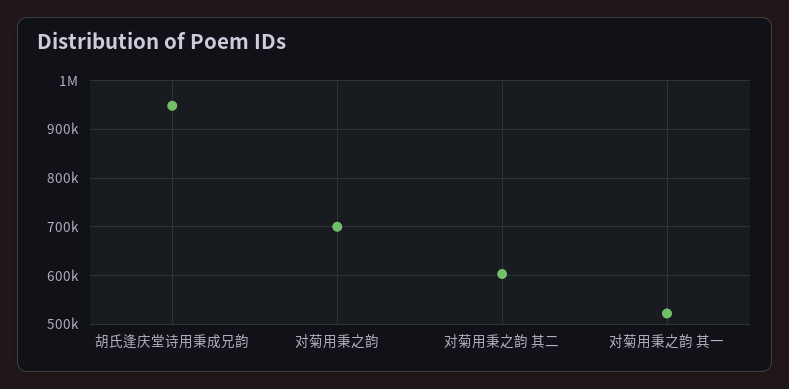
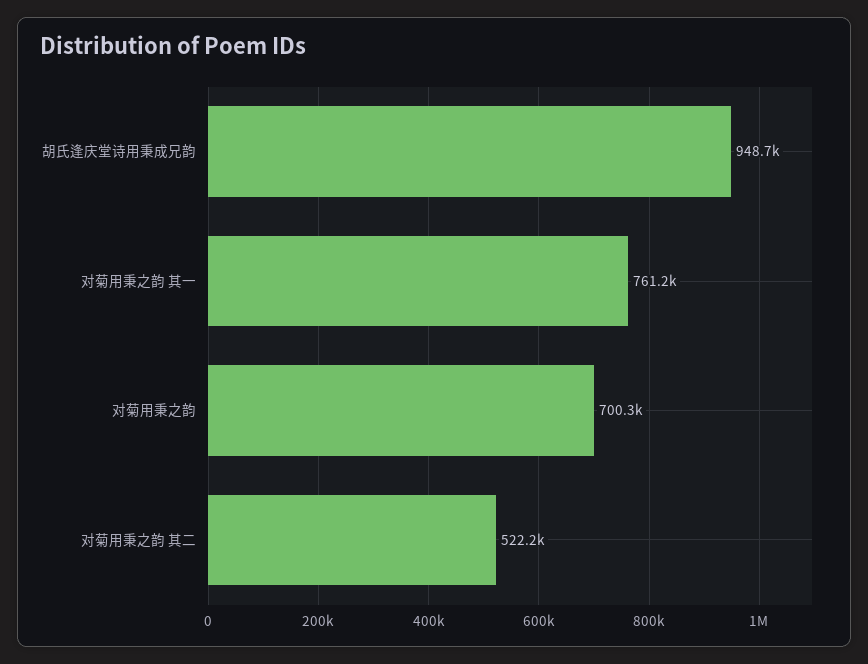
  {
    "胡氏逢庆堂诗用秉成兄韵": 948700,
    "对菊用秉之韵": 700300,
-   "对菊用秉之韵 其二": 600000,
+   "对菊用秉之韵 其二": 522200,
-   "对菊用秉之韵 其一": 520000
+   "对菊用秉之韵 其一": 761200
  }

